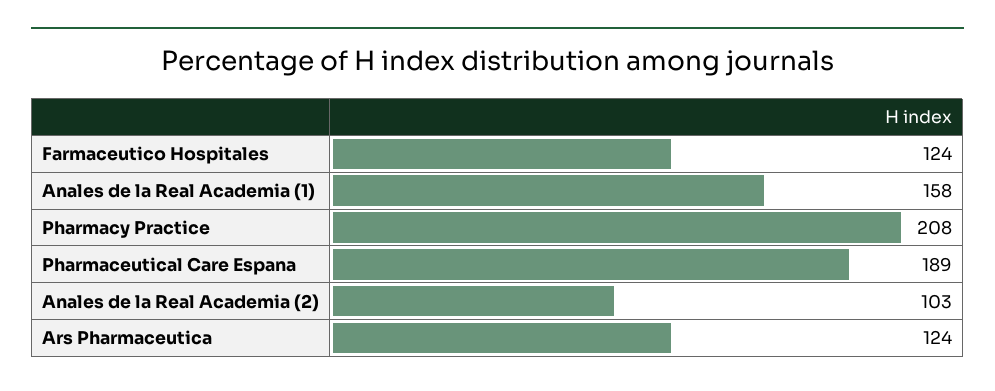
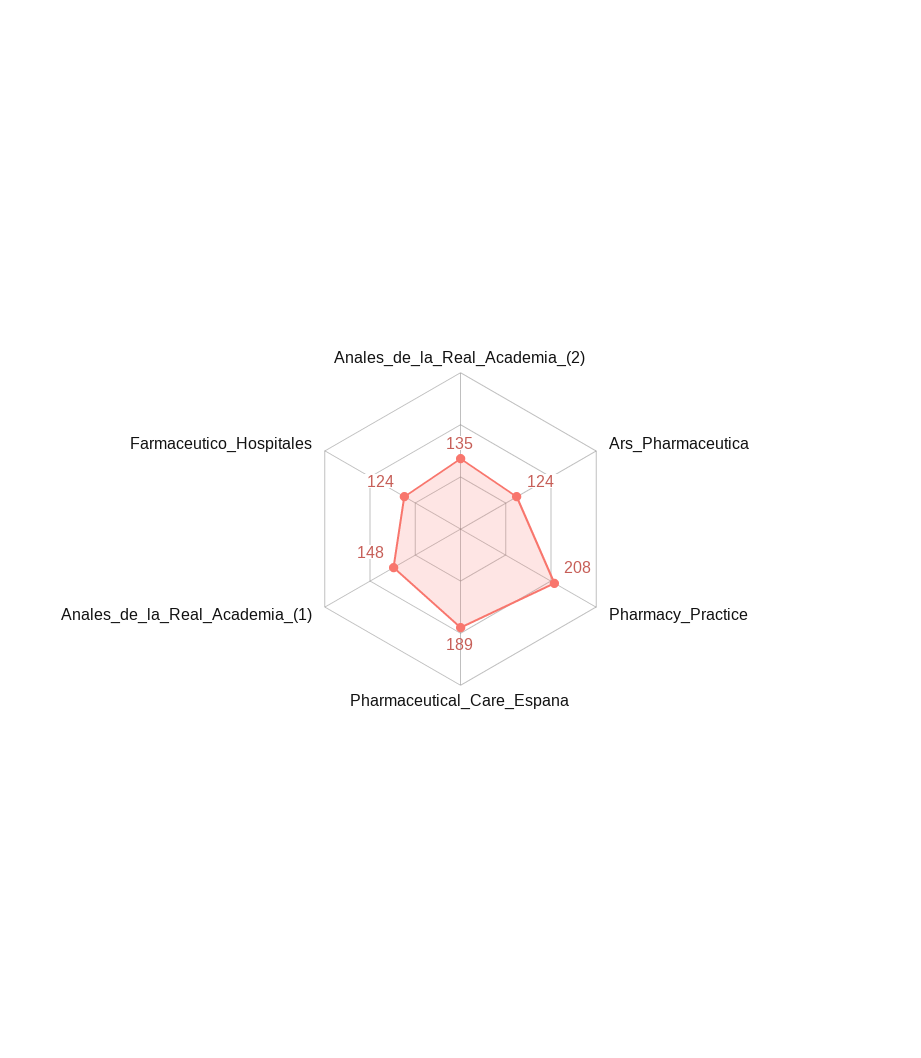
  {
    "Farmaceutico Hospitales": 124,
-   "Anales de la Real Academia (1)": 158,
+   "Anales de la Real Academia (1)": 148,
    "Pharmacy Practice": 208,
    "Pharmaceutical Care Espana": 189,
-   "Anales de la Real Academia (2)": 103,
+   "Anales de la Real Academia (2)": 135,
    "Ars Pharmaceutica": 124
  }

